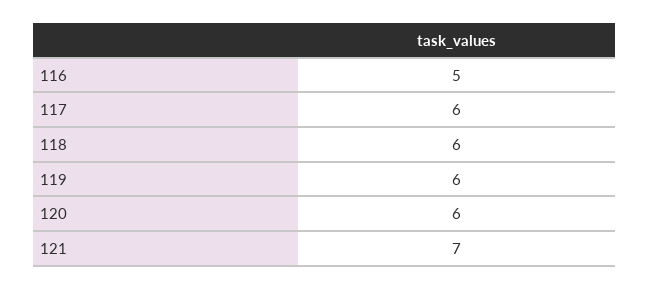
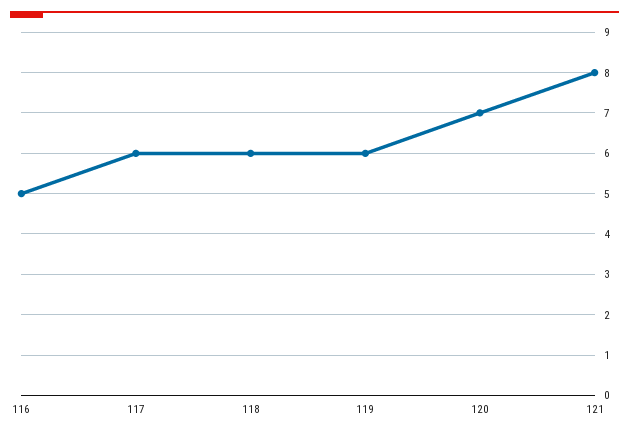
  {
    "116": 5,
    "117": 6,
    "118": 6,
    "119": 6,
-   "120": 6,
+   "120": 7,
-   "121": 7
+   "121": 8
  }

